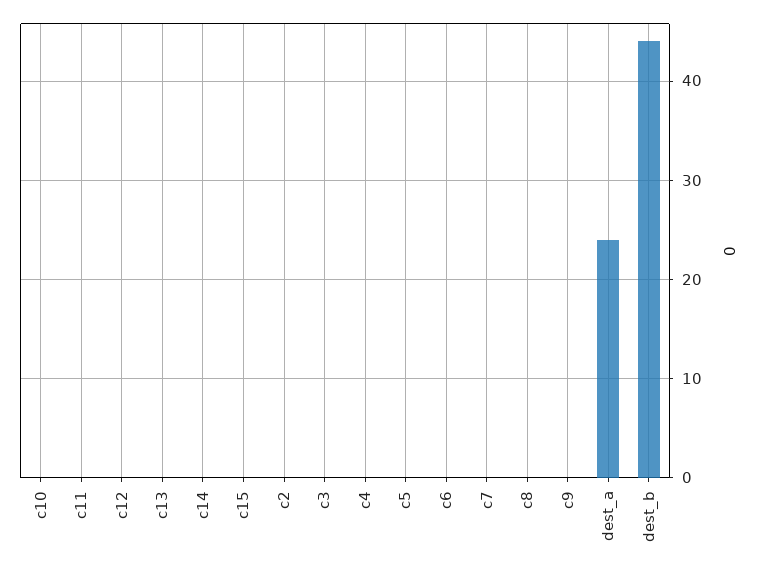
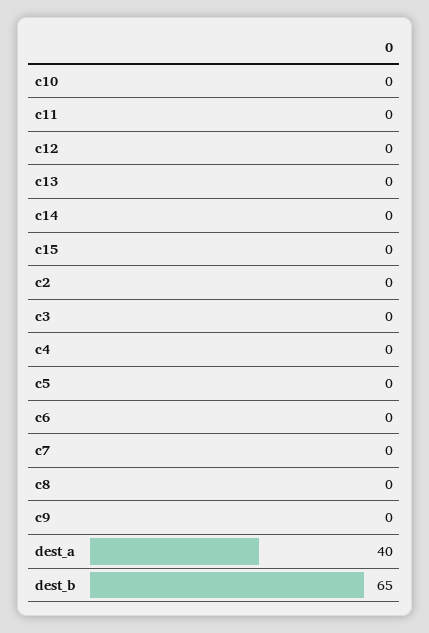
  {
    "c10": 0,
    "c11": 0,
    "c12": 0,
    "c13": 0,
    "c14": 0,
    "c15": 0,
    "c2": 0,
    "c3": 0,
    "c4": 0,
    "c5": 0,
    "c6": 0,
    "c7": 0,
    "c8": 0,
    "c9": 0,
-   "dest_a": 24,
+   "dest_a": 40,
-   "dest_b": 44
+   "dest_b": 65
  }

